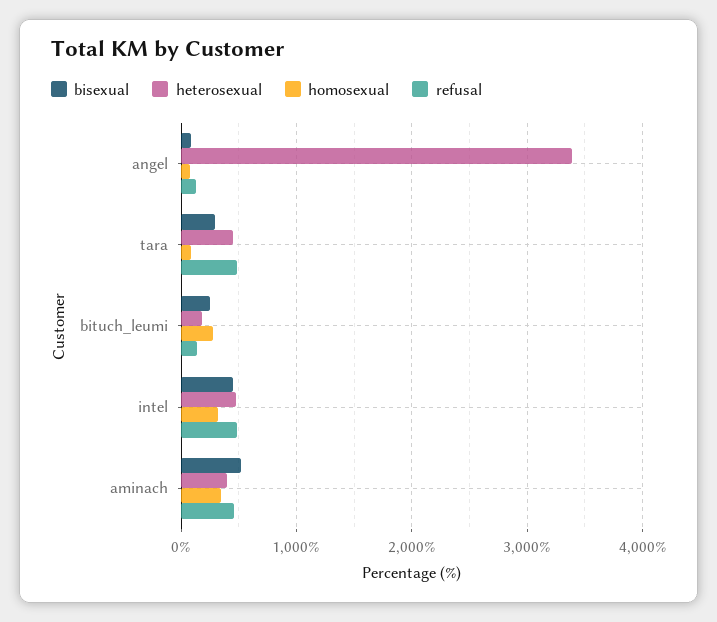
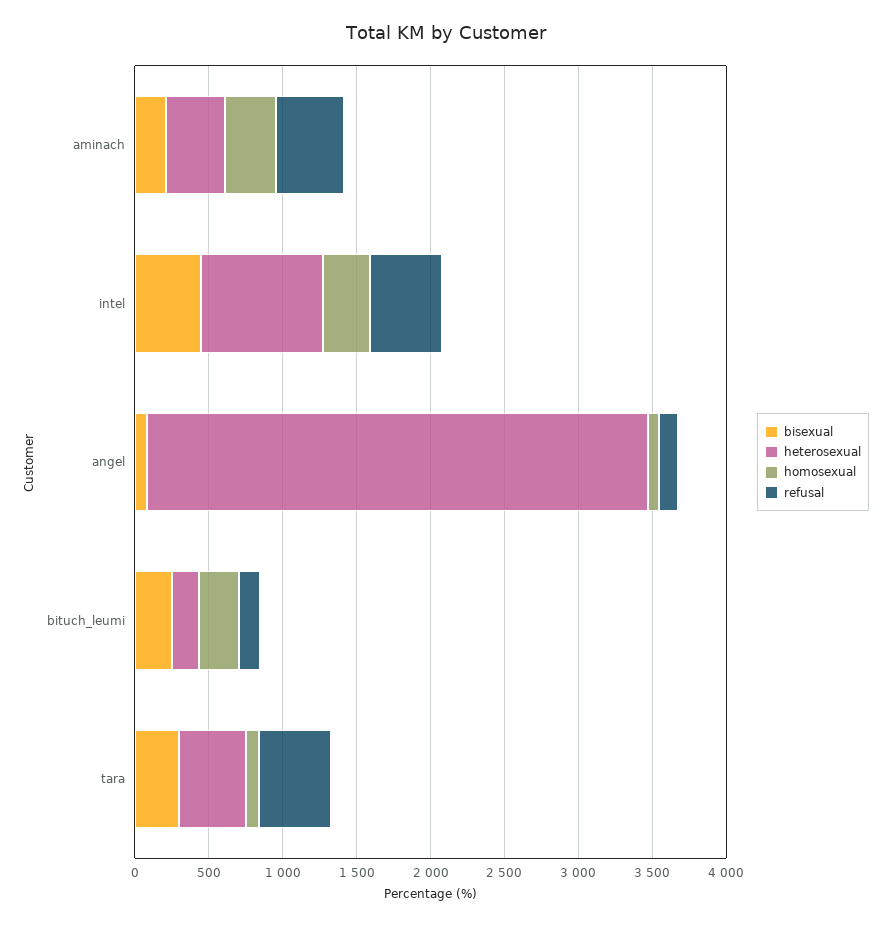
  {
    "bisexual": {
      "angel": 100,
      "tara": 300,
      "bituch_leumi": 200,
      "intel": 400,
-     "aminach": 500
+     "aminach": 200
    },
    "heterosexual": {
      "angel": 3400,
      "tara": 500,
      "bituch_leumi": 200,
-     "intel": 500,
+     "intel": 800,
      "aminach": 400
    },
    "homosexual": {
      "angel": 100,
      "tara": 100,
      "bituch_leumi": 300,
      "intel": 300,
      "aminach": 300
    },
    "refusal": {
      "angel": 100,
      "tara": 500,
      "bituch_leumi": 100,
      "intel": 500,
      "aminach": 500
    }
  }

